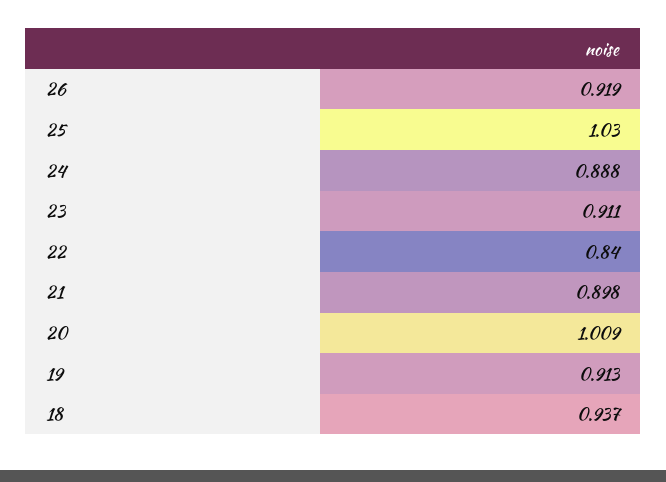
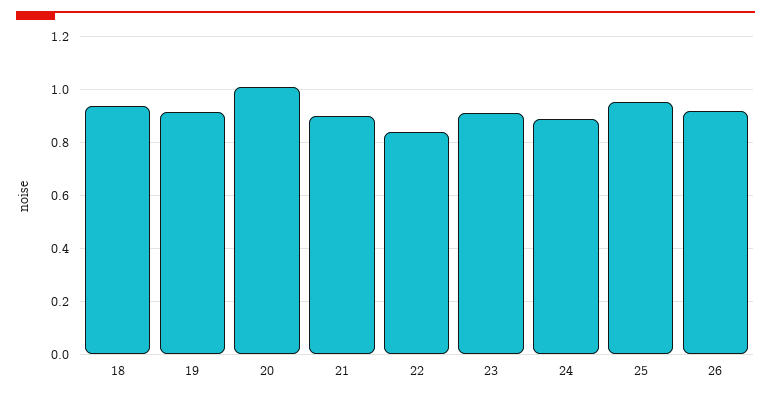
  {
    "26": 0.919,
-   "25": 1.03,
+   "25": 0.95,
    "24": 0.888,
    "23": 0.911,
    "22": 0.84,
    "21": 0.898,
    "20": 1.009,
    "19": 0.913,
    "18": 0.937
  }

